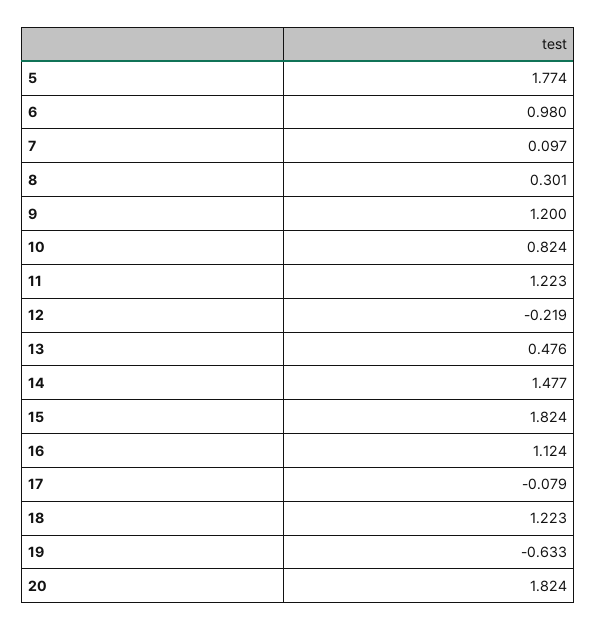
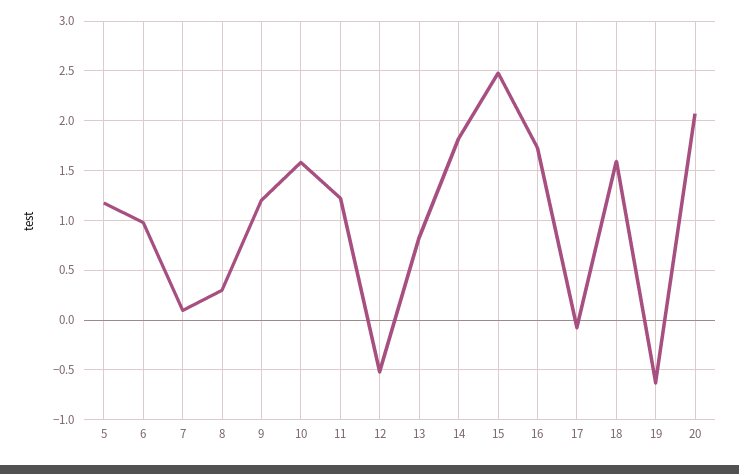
  {
-   "5": 1.774,
+   "5": 1.2,
    "6": 0.98,
    "7": 0.097,
    "8": 0.301,
    "9": 1.2,
-   "10": 0.824,
+   "10": 1.6,
    "11": 1.223,
-   "12": -0.219,
+   "12": -0.5,
-   "13": 0.476,
+   "13": 0.8,
-   "14": 1.477,
+   "14": 1.8,
-   "15": 1.824,
+   "15": 2.5,
-   "16": 1.124,
+   "16": 1.7,
    "17": -0.079,
-   "18": 1.223,
+   "18": 1.6,
    "19": -0.633,
-   "20": 1.824
+   "20": 2.1
  }

